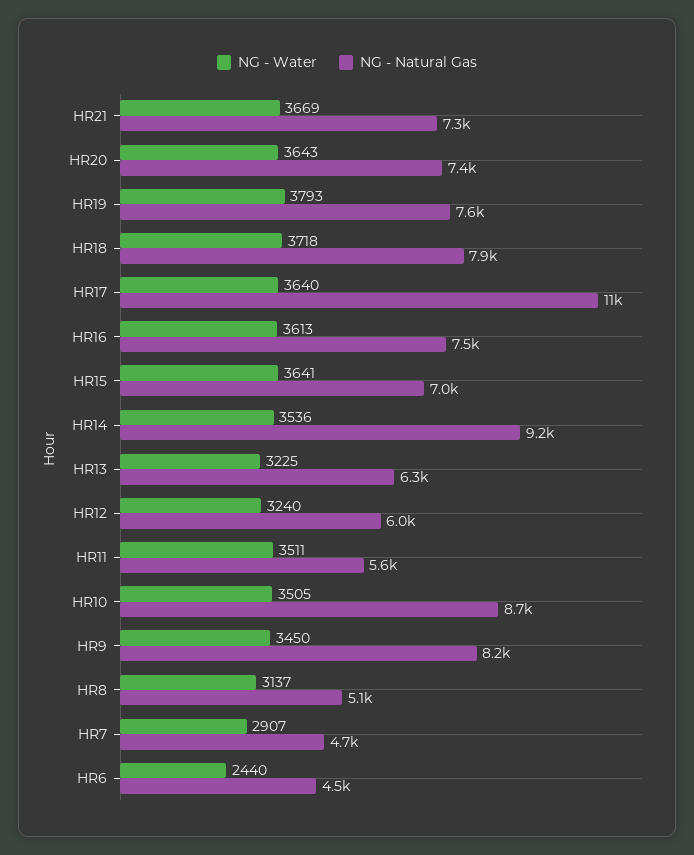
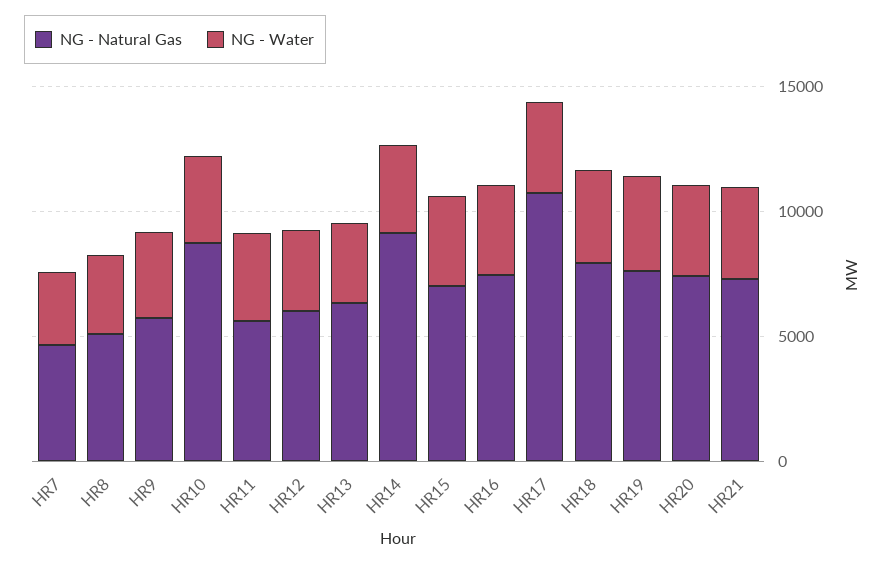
  {
    "NG - Water": {
      "HR21": 3669,
      "HR20": 3643,
      "HR19": 3793,
      "HR18": 3718,
      "HR17": 3640,
      "HR16": 3613,
      "HR15": 3641,
      "HR14": 3536,
      "HR13": 3225,
      "HR12": 3240,
      "HR11": 3511,
      "HR10": 3505,
      "HR9": 3450,
      "HR8": 3137,
-     "HR7": 2907,
+     "HR7": 2907
-     "HR6": 2440
    },
    "NG - Natural Gas": {
      "HR21": 7300,
      "HR20": 7400,
      "HR19": 7600,
      "HR18": 7900,
      "HR17": 11000,
      "HR16": 7500,
      "HR15": 7000,
      "HR14": 9200,
      "HR13": 6300,
      "HR12": 6000,
      "HR11": 5600,
      "HR10": 8700,
-     "HR9": 8200,
+     "HR9": 6000,
      "HR8": 5100,
-     "HR7": 4700,
+     "HR7": 4700
-     "HR6": 4500
    }
  }

